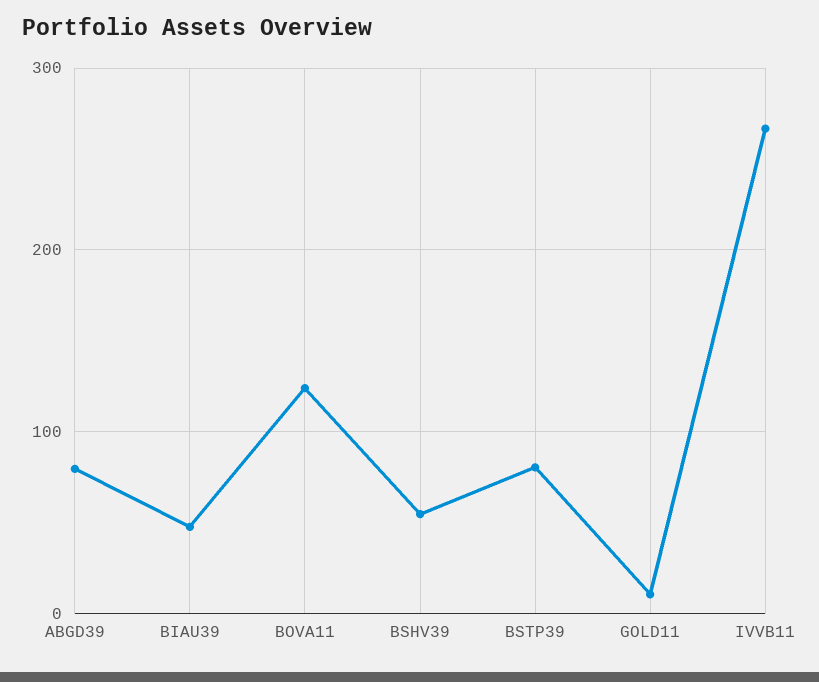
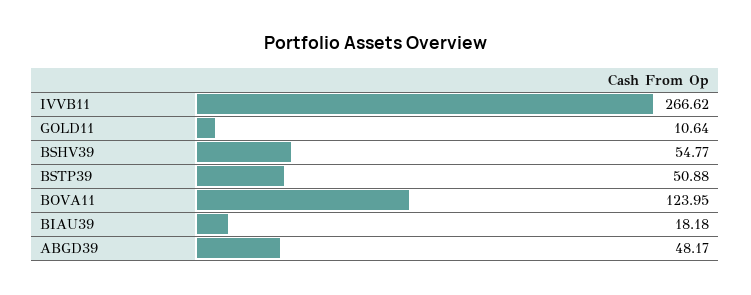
  {
-   "ABGD39": 80,
+   "ABGD39": 48.17,
-   "BIAU39": 50,
+   "BIAU39": 18.18,
    "BOVA11": 123.95,
    "BSHV39": 54.77,
-   "BSTP39": 80,
+   "BSTP39": 50.88,
    "GOLD11": 10.64,
    "IVVB11": 266.62
  }

